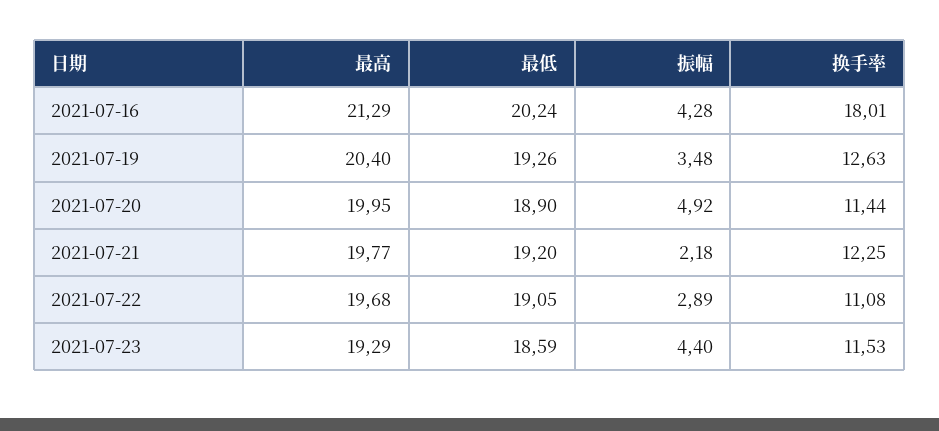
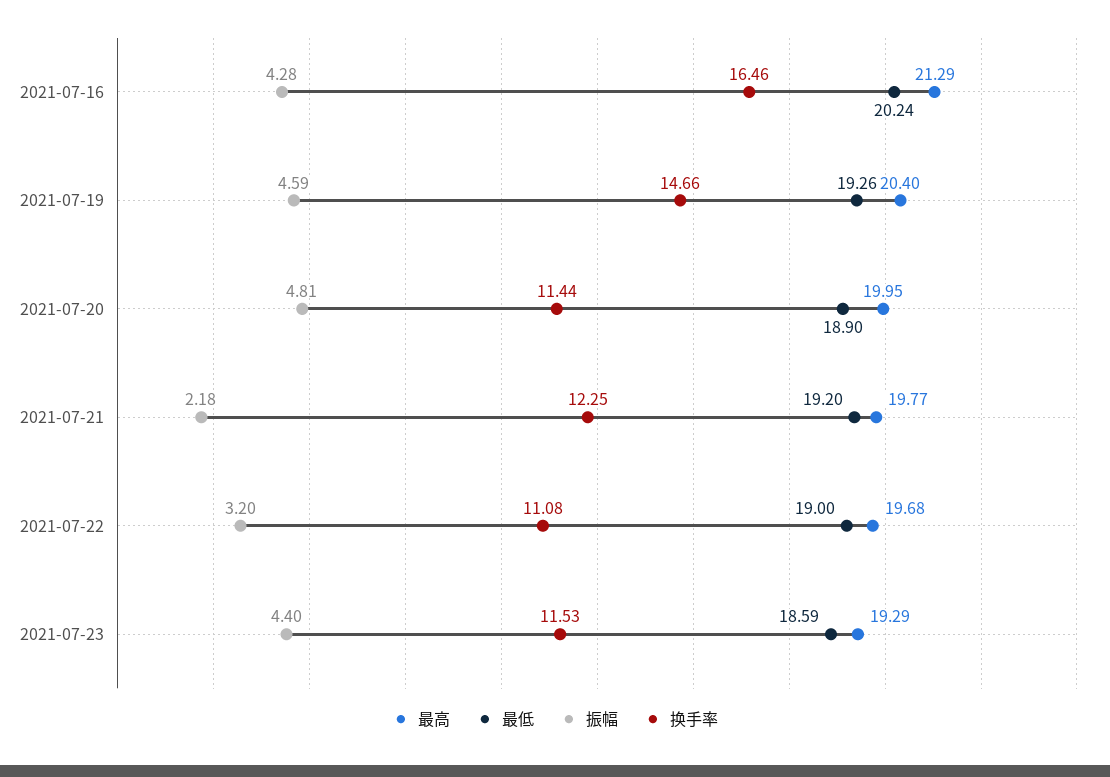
  {
    "最高": {
      "2021-07-16": 21.29,
      "2021-07-19": 20.4,
      "2021-07-20": 19.95,
      "2021-07-21": 19.77,
      "2021-07-22": 19.68,
      "2021-07-23": 19.29
    },
    "最低": {
      "2021-07-16": 20.24,
      "2021-07-19": 19.26,
      "2021-07-20": 18.9,
      "2021-07-21": 19.2,
-     "2021-07-22": 19.05,
+     "2021-07-22": 19,
      "2021-07-23": 18.59
    },
    "振幅": {
      "2021-07-16": 4.28,
-     "2021-07-19": 3.48,
+     "2021-07-19": 4.59,
-     "2021-07-20": 4.92,
+     "2021-07-20": 4.81,
      "2021-07-21": 2.18,
-     "2021-07-22": 2.89,
+     "2021-07-22": 3.2,
      "2021-07-23": 4.4
    },
    "换手率": {
-     "2021-07-16": 18.01,
+     "2021-07-16": 16.46,
-     "2021-07-19": 12.63,
+     "2021-07-19": 14.66,
      "2021-07-20": 11.44,
      "2021-07-21": 12.25,
      "2021-07-22": 11.08,
      "2021-07-23": 11.53
    }
  }

